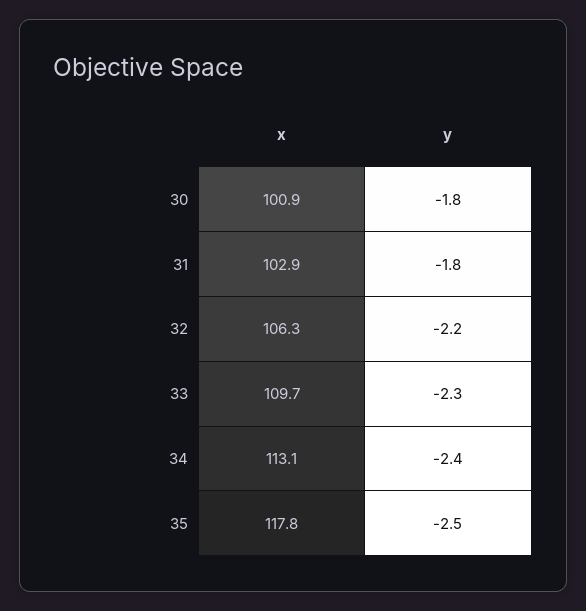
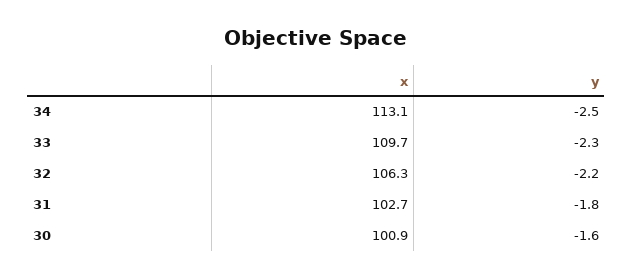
  {
    "x": {
      "30": 100.9,
-     "31": 102.9,
+     "31": 102.7,
      "32": 106.3,
      "33": 109.7,
-     "34": 113.1,
+     "34": 113.1
-     "35": 117.8
    },
    "y": {
-     "30": -1.8,
+     "30": -1.6,
      "31": -1.8,
      "32": -2.2,
      "33": -2.3,
-     "34": -2.4,
+     "34": -2.5
-     "35": -2.5
    }
  }

